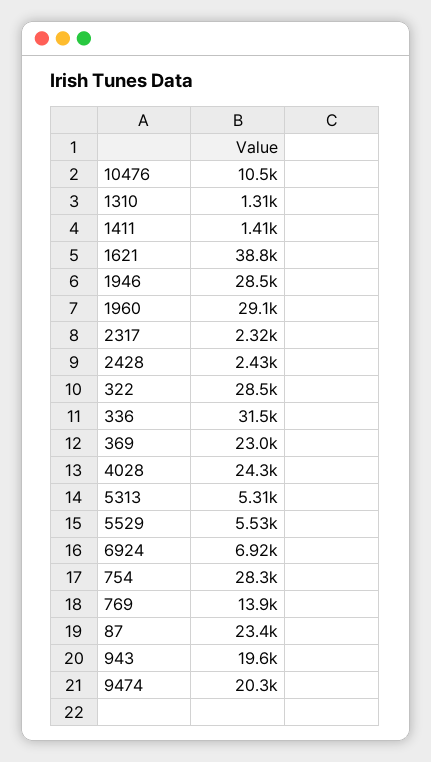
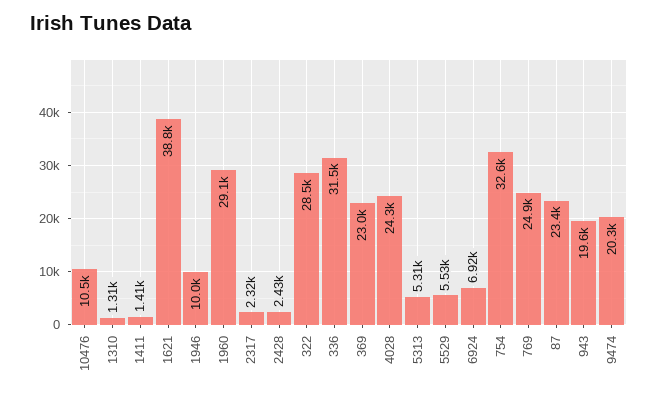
  {
    "10476": 10500,
    "1310": 1310,
    "1411": 1410,
    "1621": 38800,
-   "1946": 28500,
+   "1946": 10000,
    "1960": 29100,
    "2317": 2320,
    "2428": 2430,
    "322": 28500,
    "336": 31500,
    "369": 23000,
    "4028": 24300,
    "5313": 5310,
    "5529": 5530,
    "6924": 6920,
-   "754": 28300,
+   "754": 32600,
-   "769": 13900,
+   "769": 24900,
    "87": 23400,
    "943": 19600,
    "9474": 20300
  }

